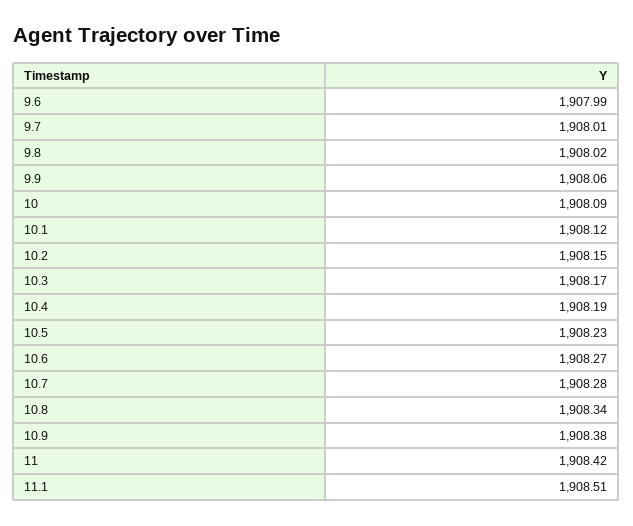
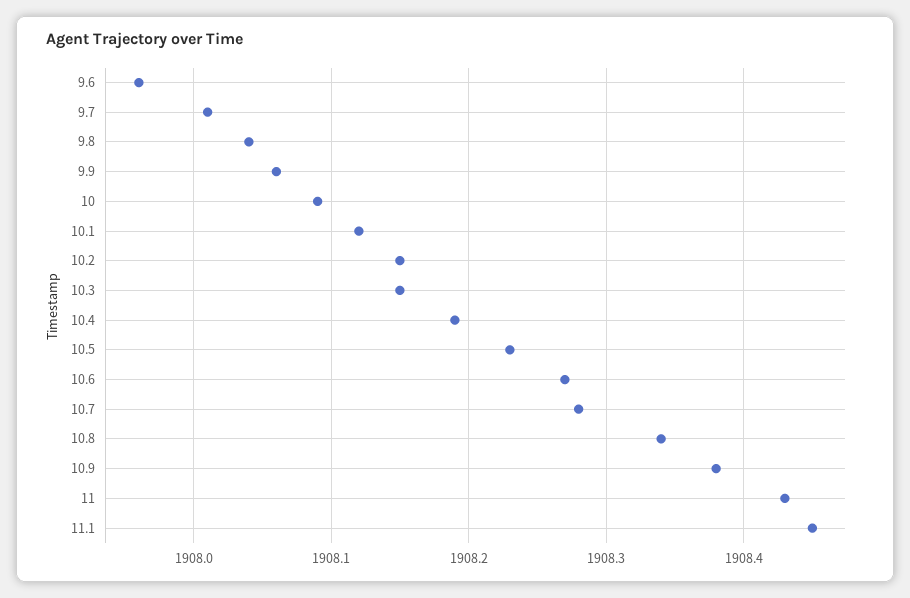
  {
-   "9.6": 1907.99,
+   "9.6": 1907.96,
    "9.7": 1908.01,
-   "9.8": 1908.02,
+   "9.8": 1908.04,
    "9.9": 1908.06,
    "10": 1908.09,
    "10.1": 1908.12,
    "10.2": 1908.15,
-   "10.3": 1908.17,
+   "10.3": 1908.15,
    "10.4": 1908.19,
    "10.5": 1908.23,
    "10.6": 1908.27,
    "10.7": 1908.28,
    "10.8": 1908.34,
    "10.9": 1908.38,
-   "11": 1908.42,
+   "11": 1908.43,
-   "11.1": 1908.51
+   "11.1": 1908.45
  }

